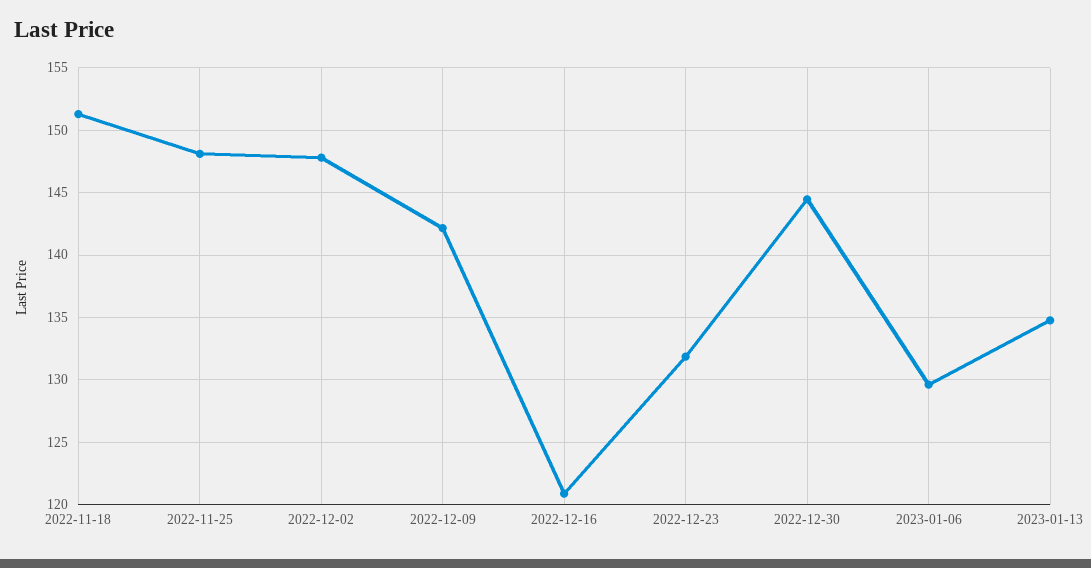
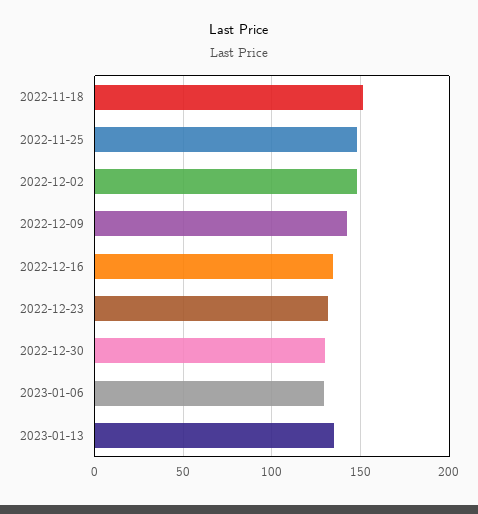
  {
    "2022-11-18": 151.5,
    "2022-11-25": 148,
    "2022-12-02": 148,
    "2022-12-09": 142,
-   "2022-12-16": 121,
+   "2022-12-16": 135,
    "2022-12-23": 132,
-   "2022-12-30": 144.5,
+   "2022-12-30": 130,
    "2023-01-06": 129.5,
    "2023-01-13": 135
  }

